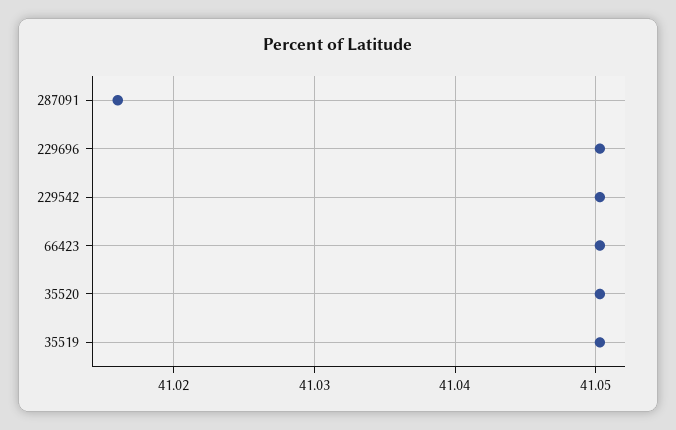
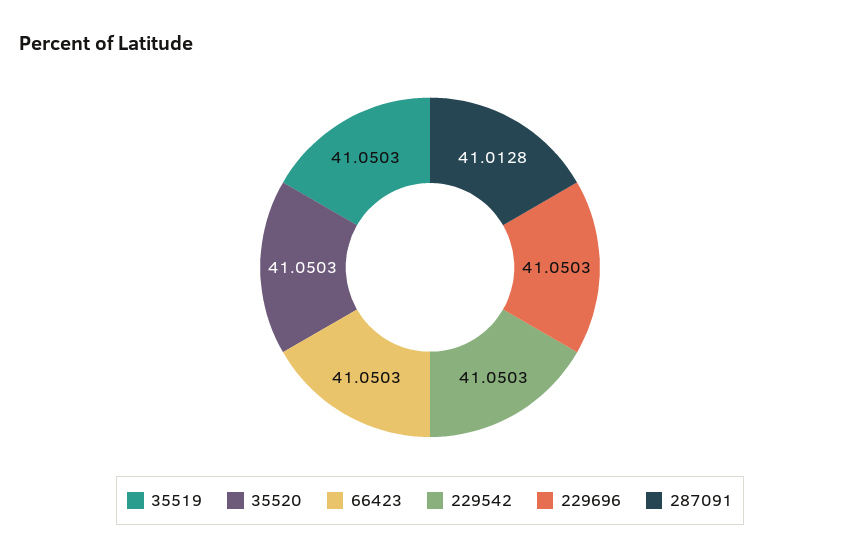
  {
-   "287091": 41.016,
+   "287091": 41.0128,
    "229696": 41.0503,
    "229542": 41.0503,
    "66423": 41.0503,
    "35520": 41.0503,
    "35519": 41.0503
  }

